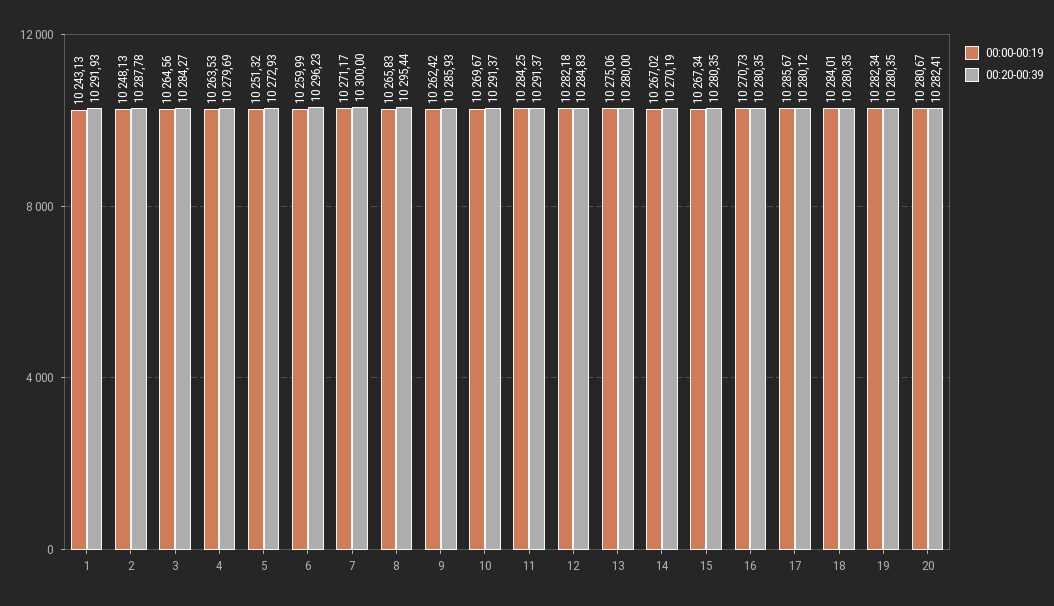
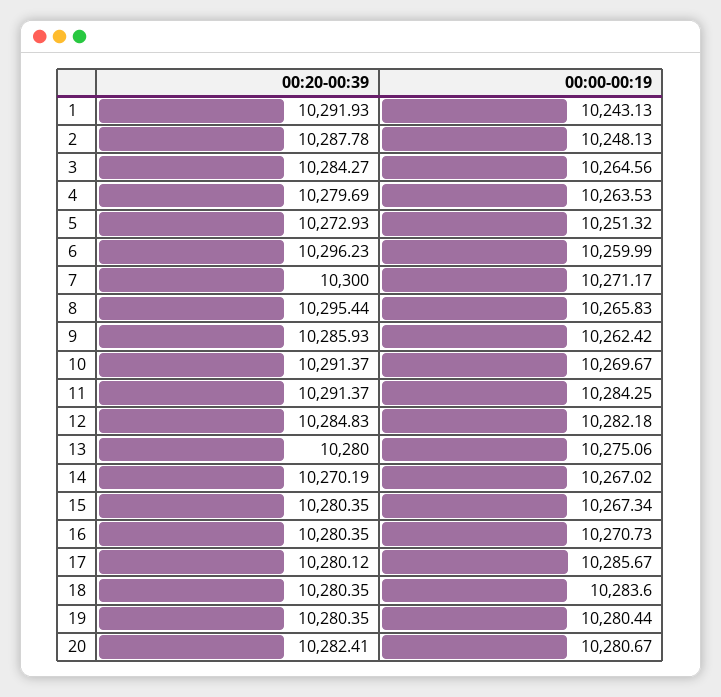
  {
    "00:00-00:19": {
      "1": 10243.13,
      "2": 10248.13,
      "3": 10264.56,
      "4": 10263.53,
      "5": 10251.32,
      "6": 10259.99,
      "7": 10271.17,
      "8": 10265.83,
      "9": 10262.42,
      "10": 10269.67,
      "11": 10284.25,
      "12": 10282.18,
      "13": 10275.06,
      "14": 10267.02,
      "15": 10267.34,
      "16": 10270.73,
      "17": 10285.67,
-     "18": 10284.01,
+     "18": 10283.6,
-     "19": 10282.34,
+     "19": 10280.44,
      "20": 10280.67
    },
    "00:20-00:39": {
      "1": 10291.93,
      "2": 10287.78,
      "3": 10284.27,
      "4": 10279.69,
      "5": 10272.93,
      "6": 10296.23,
      "7": 10300,
      "8": 10295.44,
      "9": 10285.93,
      "10": 10291.37,
      "11": 10291.37,
      "12": 10284.83,
      "13": 10280,
      "14": 10270.19,
      "15": 10280.35,
      "16": 10280.35,
      "17": 10280.12,
      "18": 10280.35,
      "19": 10280.35,
      "20": 10282.41
    }
  }

